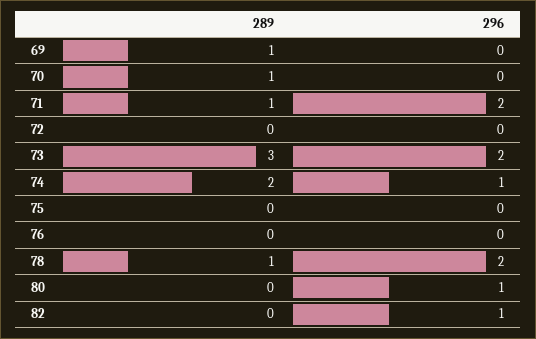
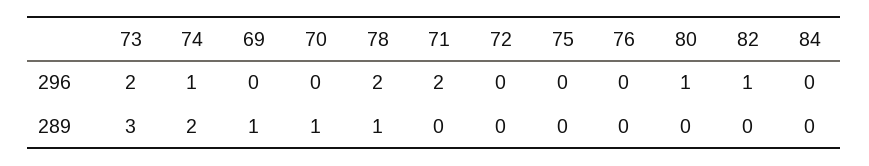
  {
    "289": {
      "69": 1,
      "70": 1,
-     "71": 1,
+     "71": 0,
      "72": 0,
      "73": 3,
      "74": 2,
      "75": 0,
      "76": 0,
      "78": 1,
      "80": 0,
-     "82": 0
+     "82": 0,
+     "84": 0
    },
    "296": {
      "69": 0,
      "70": 0,
      "71": 2,
      "72": 0,
      "73": 2,
      "74": 1,
      "75": 0,
      "76": 0,
      "78": 2,
      "80": 1,
-     "82": 1
+     "82": 1,
+     "84": 0
    }
  }

